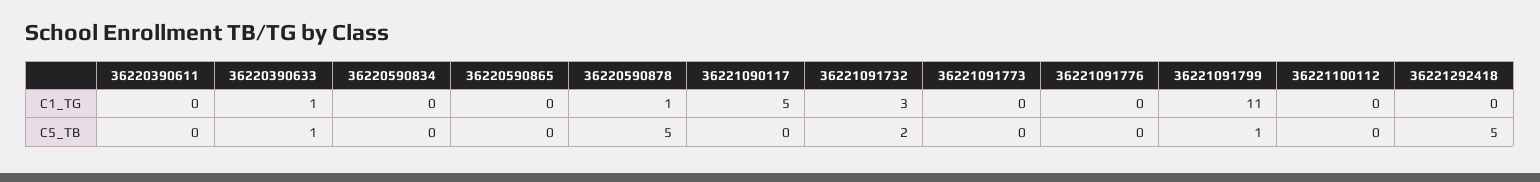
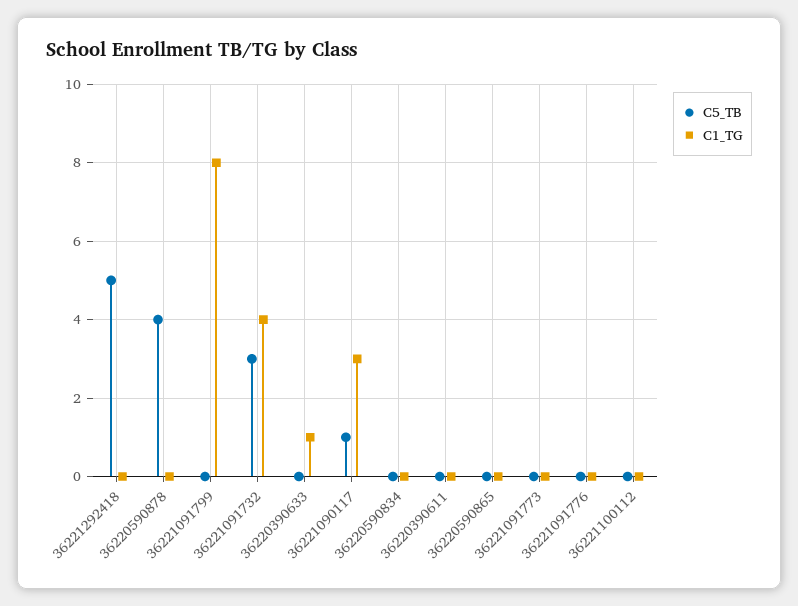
  {
    "C1_TG": {
      "36220390611": 0,
      "36220390633": 1,
      "36220590834": 0,
      "36220590865": 0,
-     "36220590878": 1,
+     "36220590878": 0,
-     "36221090117": 5,
+     "36221090117": 3,
-     "36221091732": 3,
+     "36221091732": 4,
      "36221091773": 0,
      "36221091776": 0,
-     "36221091799": 11,
+     "36221091799": 8,
      "36221100112": 0,
      "36221292418": 0
    },
    "C5_TB": {
      "36220390611": 0,
-     "36220390633": 1,
+     "36220390633": 0,
      "36220590834": 0,
      "36220590865": 0,
-     "36220590878": 5,
+     "36220590878": 4,
-     "36221090117": 0,
+     "36221090117": 1,
-     "36221091732": 2,
+     "36221091732": 3,
      "36221091773": 0,
      "36221091776": 0,
-     "36221091799": 1,
+     "36221091799": 0,
      "36221100112": 0,
      "36221292418": 5
    }
  }

